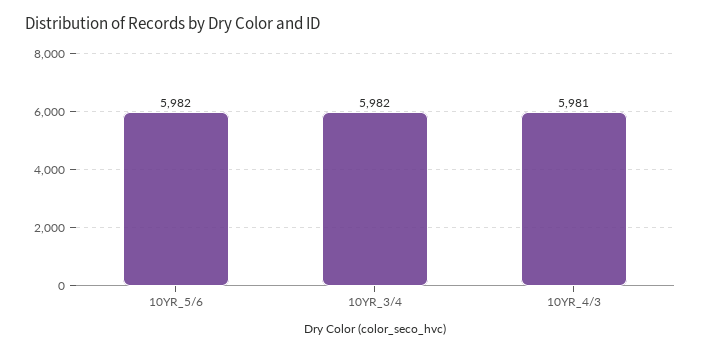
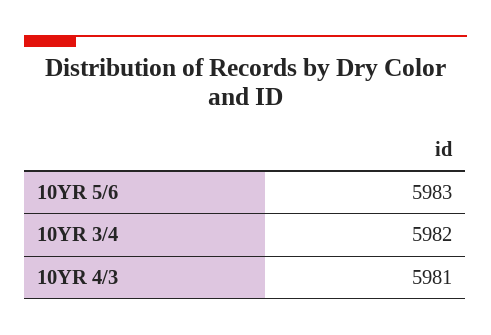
  {
-   "10YR_5/6": 5982,
+   "10YR_5/6": 5983,
    "10YR_3/4": 5982,
    "10YR_4/3": 5981
  }

